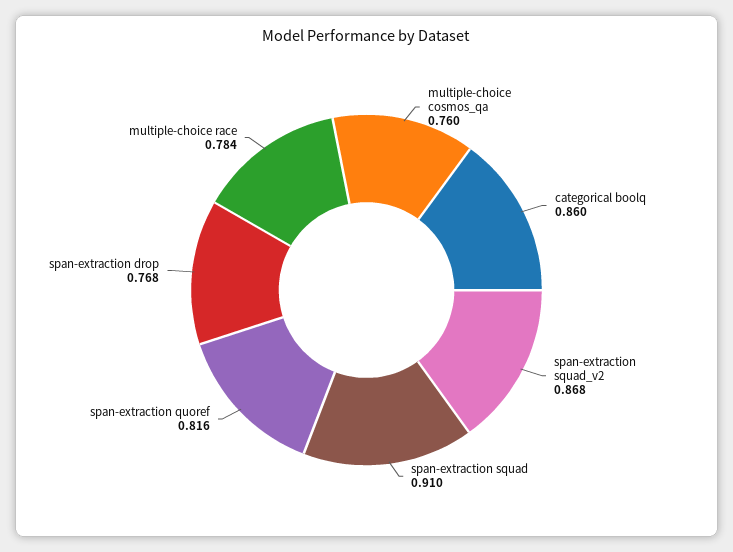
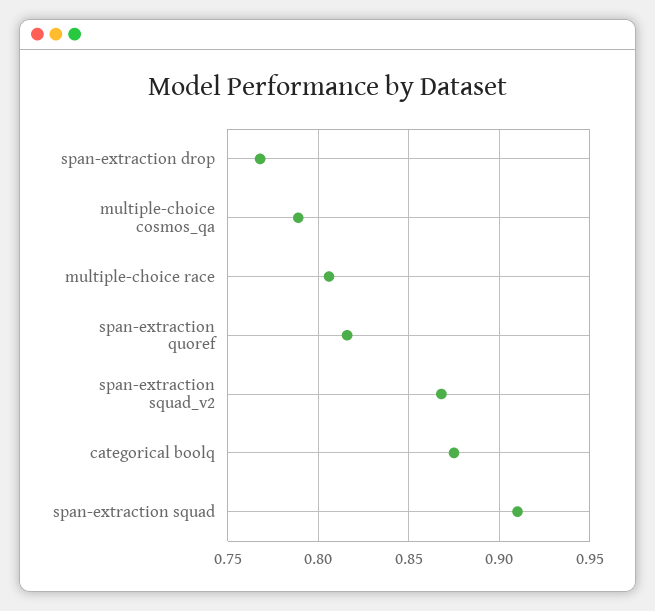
  {
-   "multiple-choice cosmos_qa": 0.76,
+   "multiple-choice cosmos_qa": 0.79,
-   "categorical boolq": 0.86,
+   "categorical boolq": 0.875,
    "span-extraction squad_v2": 0.868,
    "span-extraction squad": 0.91,
    "span-extraction quoref": 0.816,
    "span-extraction drop": 0.768,
-   "multiple-choice race": 0.784
+   "multiple-choice race": 0.805
  }

